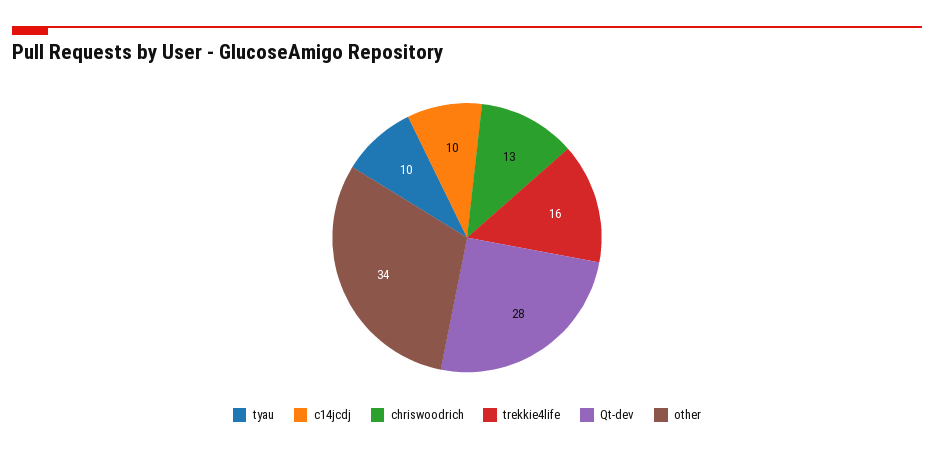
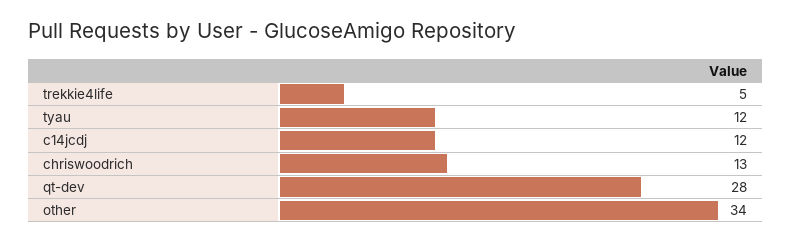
  {
-   "tyau": 10,
+   "tyau": 12,
-   "c14jcdj": 10,
+   "c14jcdj": 12,
    "chriswoodrich": 13,
-   "trekkie4life": 16,
+   "trekkie4life": 5,
    "Qt-dev": 28,
    "other": 34
  }

